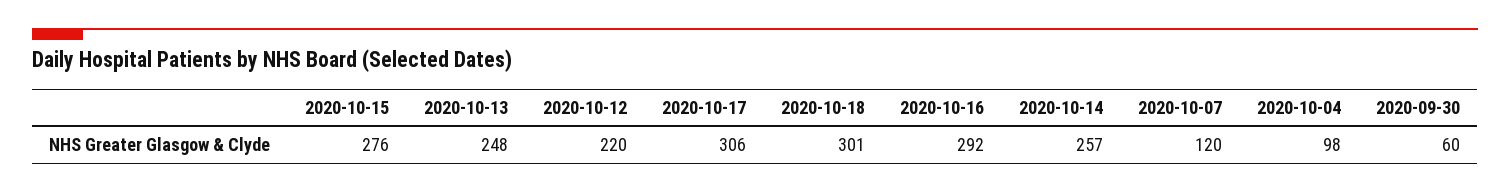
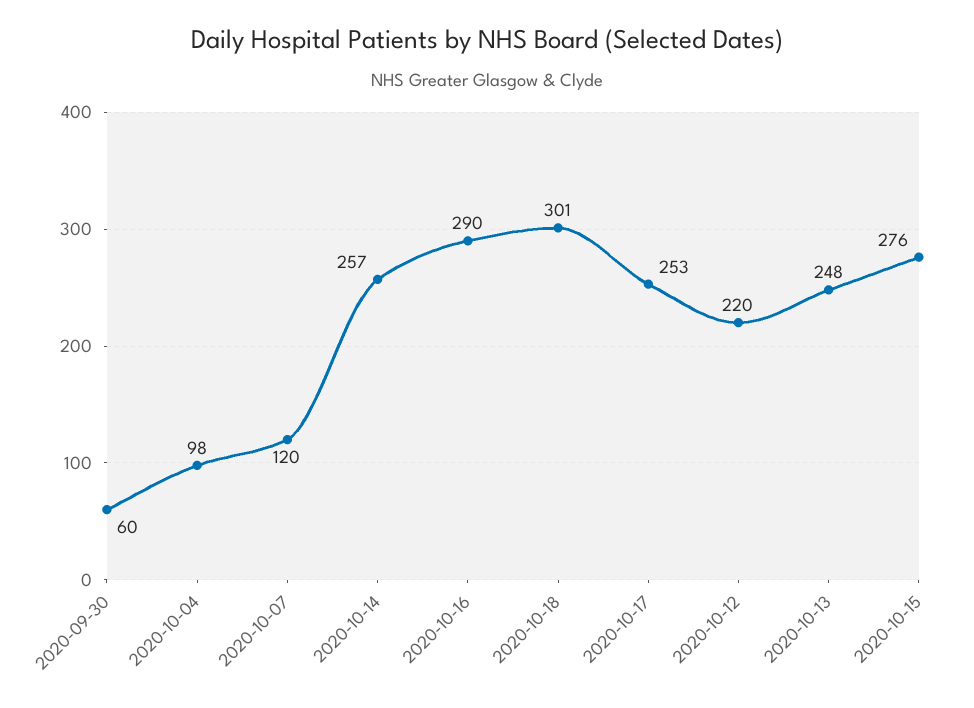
  {
    "2020-10-15": 276,
    "2020-10-13": 248,
    "2020-10-12": 220,
-   "2020-10-17": 306,
+   "2020-10-17": 253,
    "2020-10-18": 301,
-   "2020-10-16": 292,
+   "2020-10-16": 290,
    "2020-10-14": 257,
    "2020-10-07": 120,
    "2020-10-04": 98,
    "2020-09-30": 60
  }

